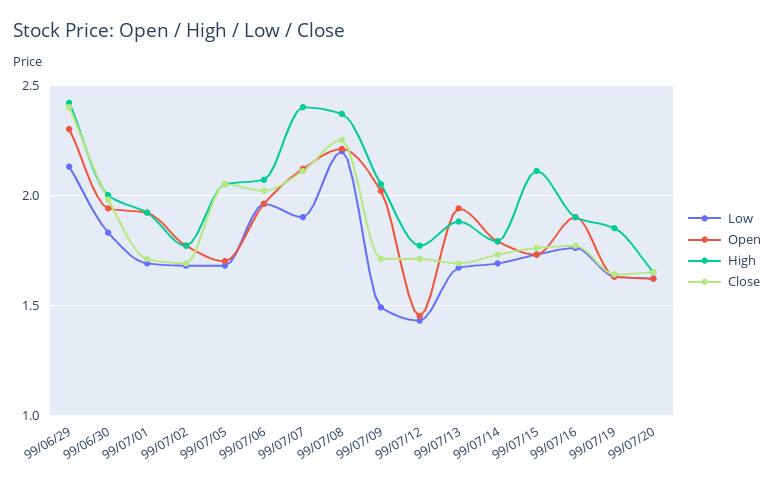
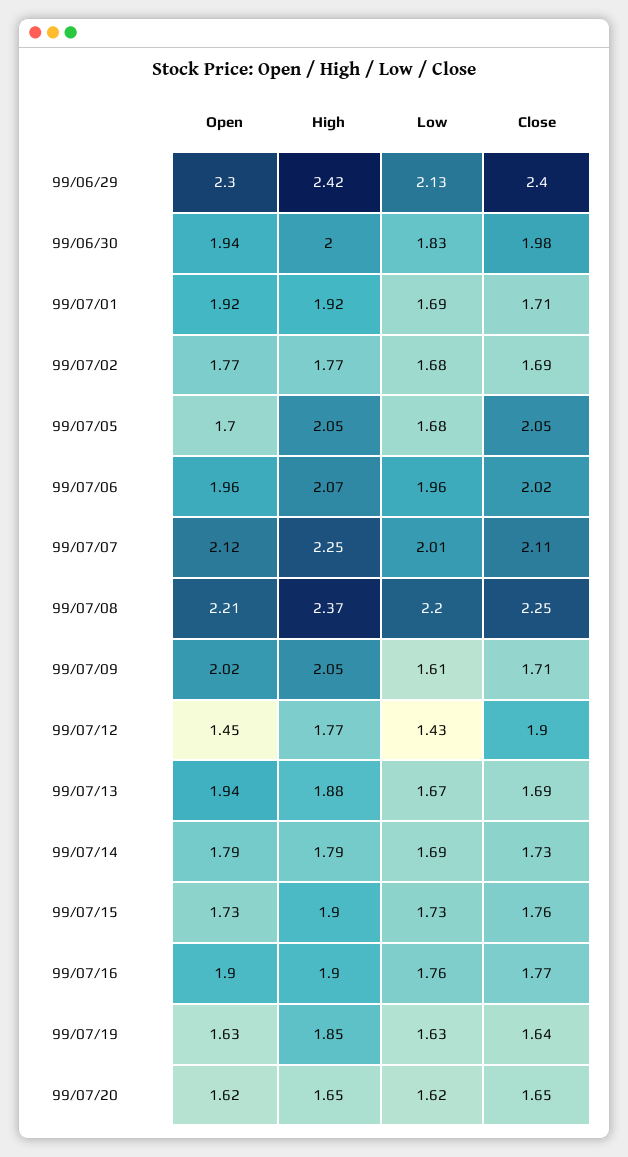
  {
    "Low": {
      "99/06/29": 2.13,
      "99/06/30": 1.83,
      "99/07/01": 1.69,
      "99/07/02": 1.68,
      "99/07/05": 1.68,
      "99/07/06": 1.96,
-     "99/07/07": 1.9,
+     "99/07/07": 2.01,
      "99/07/08": 2.2,
-     "99/07/09": 1.5,
+     "99/07/09": 1.61,
      "99/07/12": 1.43,
      "99/07/13": 1.67,
      "99/07/14": 1.69,
      "99/07/15": 1.73,
      "99/07/16": 1.76,
      "99/07/19": 1.63,
      "99/07/20": 1.62
    },
    "Open": {
      "99/06/29": 2.3,
      "99/06/30": 1.94,
      "99/07/01": 1.92,
      "99/07/02": 1.77,
      "99/07/05": 1.7,
      "99/07/06": 1.96,
      "99/07/07": 2.12,
      "99/07/08": 2.21,
      "99/07/09": 2.02,
      "99/07/12": 1.45,
      "99/07/13": 1.94,
      "99/07/14": 1.79,
      "99/07/15": 1.73,
      "99/07/16": 1.9,
      "99/07/19": 1.63,
      "99/07/20": 1.62
    },
    "High": {
      "99/06/29": 2.42,
      "99/06/30": 2,
      "99/07/01": 1.92,
      "99/07/02": 1.77,
      "99/07/05": 2.05,
      "99/07/06": 2.07,
-     "99/07/07": 2.4,
+     "99/07/07": 2.25,
      "99/07/08": 2.37,
      "99/07/09": 2.05,
      "99/07/12": 1.77,
      "99/07/13": 1.88,
      "99/07/14": 1.79,
-     "99/07/15": 2.1,
+     "99/07/15": 1.9,
      "99/07/16": 1.9,
      "99/07/19": 1.85,
      "99/07/20": 1.65
    },
    "Close": {
      "99/06/29": 2.4,
      "99/06/30": 1.98,
      "99/07/01": 1.71,
      "99/07/02": 1.69,
      "99/07/05": 2.05,
      "99/07/06": 2.02,
      "99/07/07": 2.11,
      "99/07/08": 2.25,
      "99/07/09": 1.71,
-     "99/07/12": 1.7,
+     "99/07/12": 1.9,
      "99/07/13": 1.69,
      "99/07/14": 1.73,
      "99/07/15": 1.76,
      "99/07/16": 1.77,
      "99/07/19": 1.64,
      "99/07/20": 1.65
    }
  }

